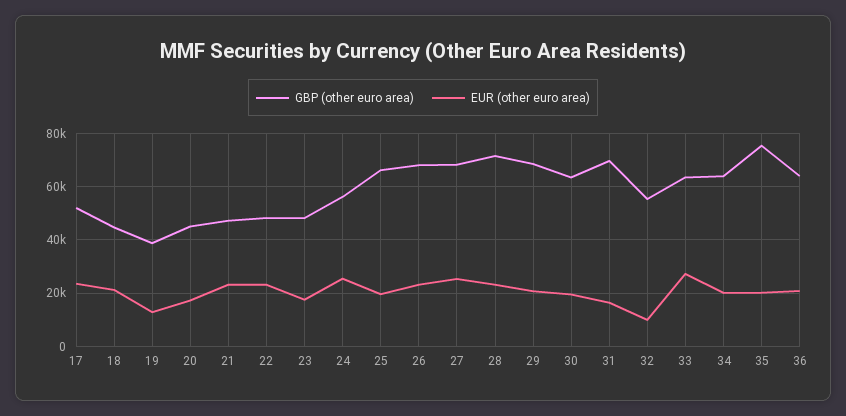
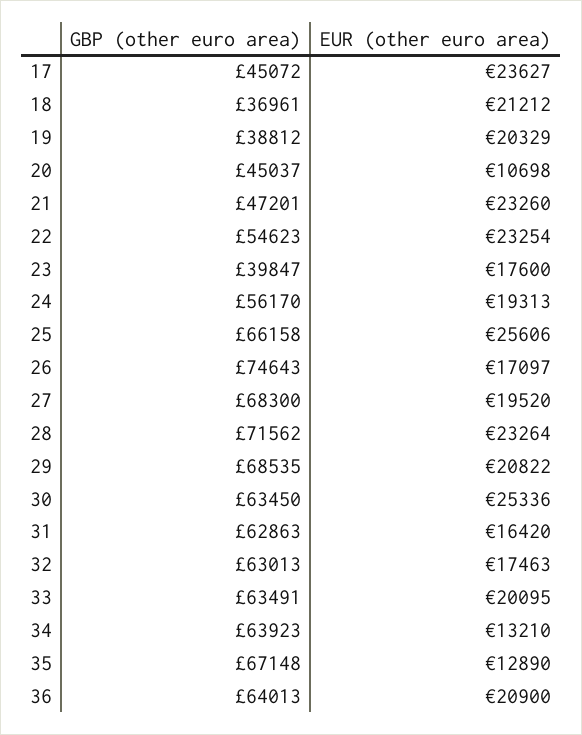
  {
    "GBP (other euro area)": {
-     "17": 52500,
+     "17": 45072,
-     "18": 45000,
+     "18": 36961,
      "19": 38812,
      "20": 45037,
      "21": 47201,
-     "22": 47500,
+     "22": 54623,
-     "23": 47500,
+     "23": 39847,
      "24": 56170,
      "25": 66158,
-     "26": 67500,
+     "26": 74643,
      "27": 68300,
      "28": 71562,
      "29": 68535,
      "30": 63450,
-     "31": 70000,
+     "31": 62863,
-     "32": 55000,
+     "32": 63013,
      "33": 63491,
      "34": 63923,
-     "35": 75000,
+     "35": 67148,
      "36": 64013
    },
    "EUR (other euro area)": {
      "17": 23627,
      "18": 21212,
-     "19": 12500,
+     "19": 20329,
-     "20": 17500,
+     "20": 10698,
      "21": 23260,
      "22": 23254,
      "23": 17600,
-     "24": 25000,
+     "24": 19313,
-     "25": 20000,
+     "25": 25606,
-     "26": 22500,
+     "26": 17097,
-     "27": 25000,
+     "27": 19520,
      "28": 23264,
      "29": 20822,
-     "30": 20000,
+     "30": 25336,
      "31": 16420,
-     "32": 10000,
+     "32": 17463,
-     "33": 27500,
+     "33": 20095,
-     "34": 20000,
+     "34": 13210,
-     "35": 20000,
+     "35": 12890,
      "36": 20900
    }
  }

